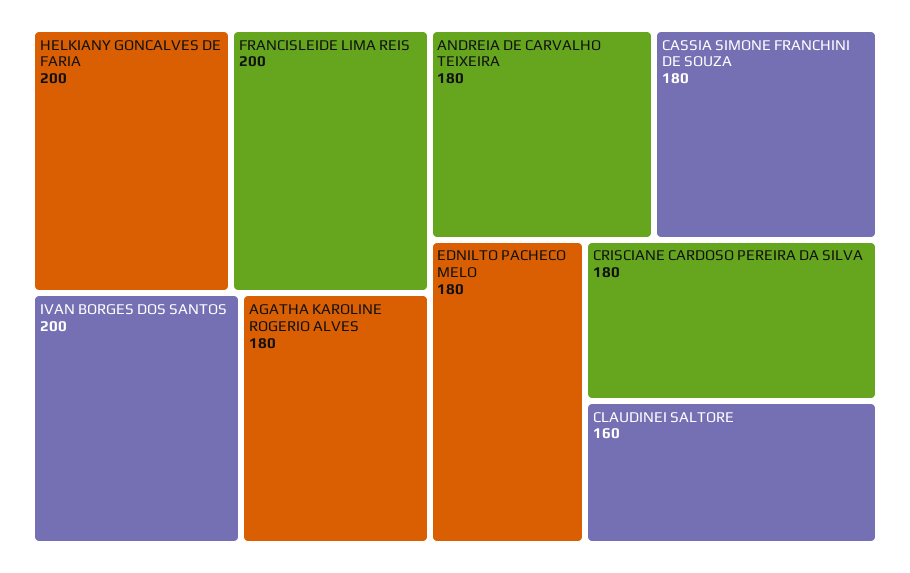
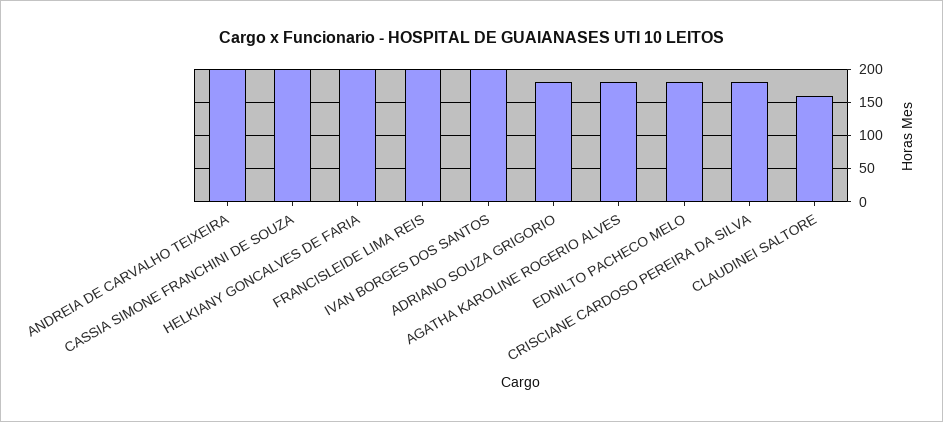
  {
    "HELKIANY GONCALVES DE FARIA": 200,
    "FRANCISLEIDE LIMA REIS": 200,
    "IVAN BORGES DOS SANTOS": 200,
    "AGATHA KAROLINE ROGERIO ALVES": 180,
-   "ANDREIA DE CARVALHO TEIXEIRA": 180,
+   "ANDREIA DE CARVALHO TEIXEIRA": 200,
-   "CASSIA SIMONE FRANCHINI DE SOUZA": 180,
+   "CASSIA SIMONE FRANCHINI DE SOUZA": 200,
    "EDNILTO PACHECO MELO": 180,
    "CRISCIANE CARDOSO PEREIRA DA SILVA": 180,
-   "CLAUDINEI SALTORE": 160
+   "CLAUDINEI SALTORE": 160,
+   "ADRIANO SOUZA GRIGORIO": 180
  }

